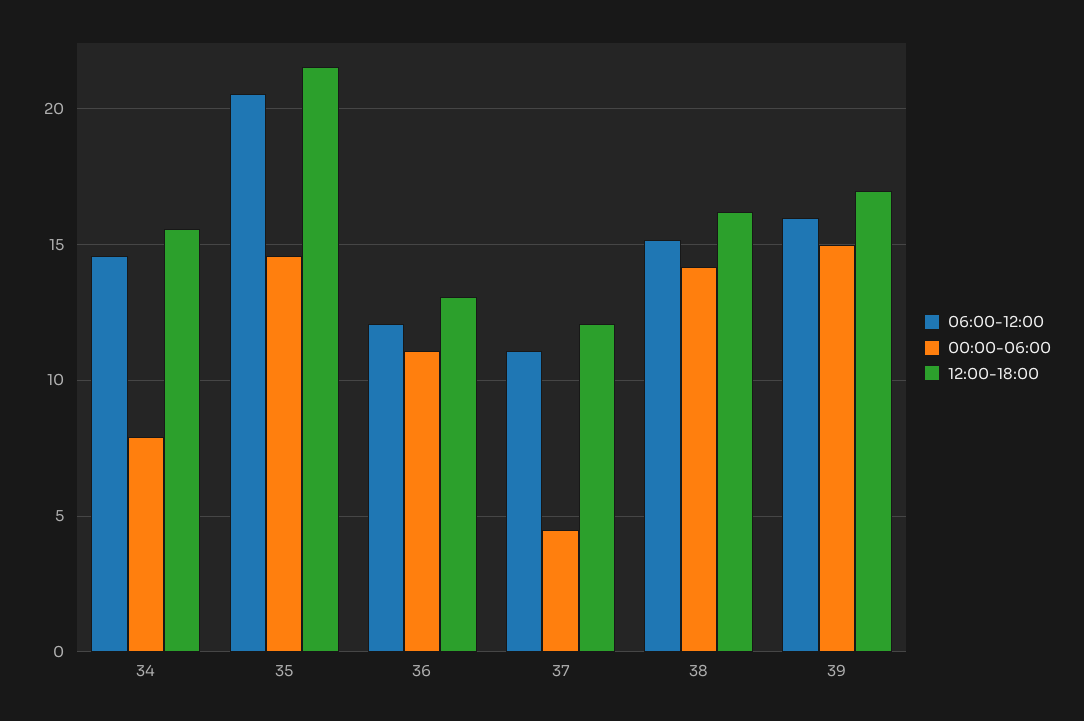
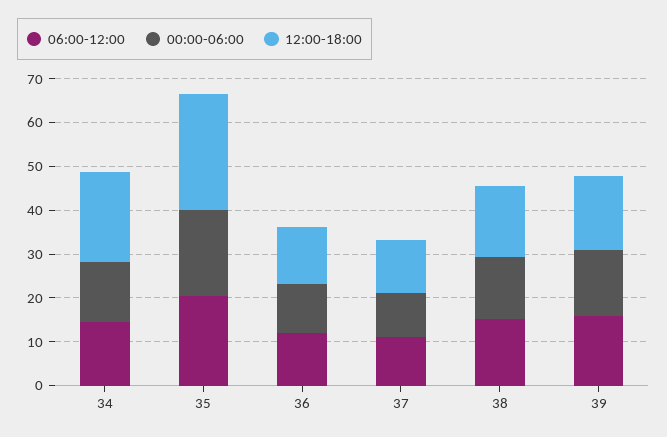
  {
    "06:00-12:00": {
      "34": 14.5,
      "35": 20.5,
      "36": 12,
      "37": 11,
      "38": 15,
      "39": 16
    },
    "00:00-06:00": {
-     "34": 8,
+     "34": 14,
-     "35": 14.5,
+     "35": 20,
      "36": 11,
-     "37": 4.5,
+     "37": 10,
      "38": 14,
      "39": 15
    },
    "12:00-18:00": {
-     "34": 15.5,
+     "34": 20,
-     "35": 21.5,
+     "35": 26,
      "36": 13,
      "37": 12,
      "38": 16,
      "39": 17
    }
  }

